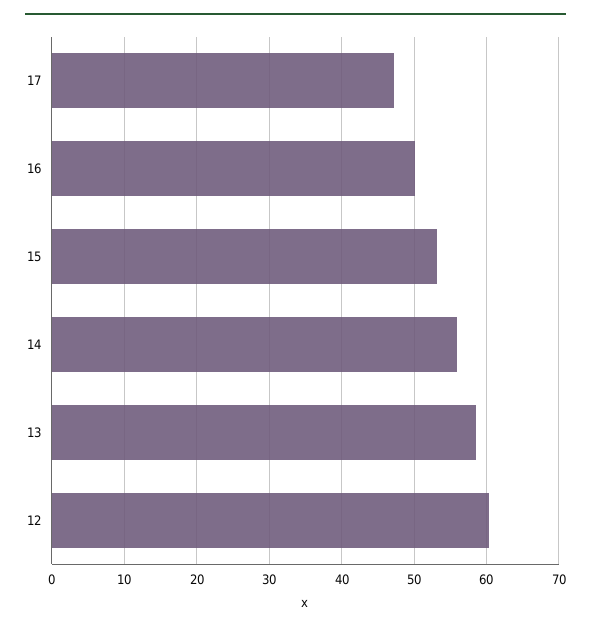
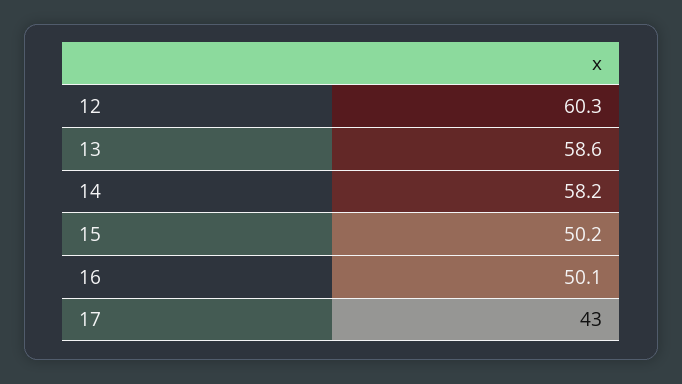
  {
-   "17": 47,
+   "17": 43,
    "16": 50.1,
-   "15": 53,
+   "15": 50.2,
-   "14": 56,
+   "14": 58.2,
    "13": 58.6,
    "12": 60.3
  }

